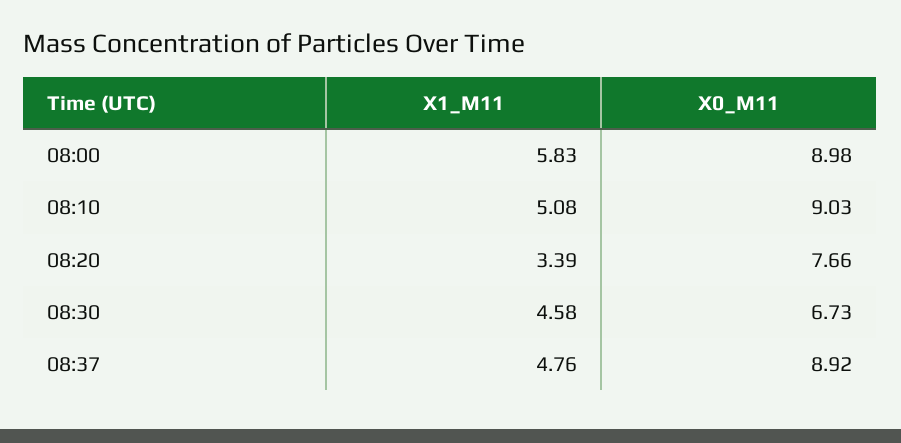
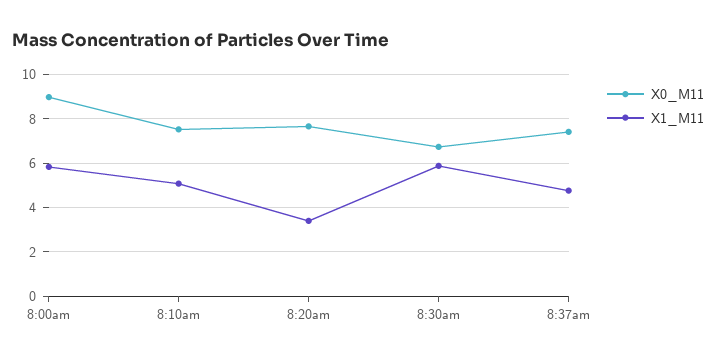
  {
    "X1_M11": {
      "08:00": 5.83,
      "08:10": 5.08,
      "08:20": 3.39,
-     "08:30": 4.58,
+     "08:30": 6,
      "08:37": 4.76
    },
    "X0_M11": {
      "08:00": 8.98,
-     "08:10": 9.03,
+     "08:10": 7.5,
      "08:20": 7.66,
      "08:30": 6.73,
-     "08:37": 8.92
+     "08:37": 7.5
    }
  }

